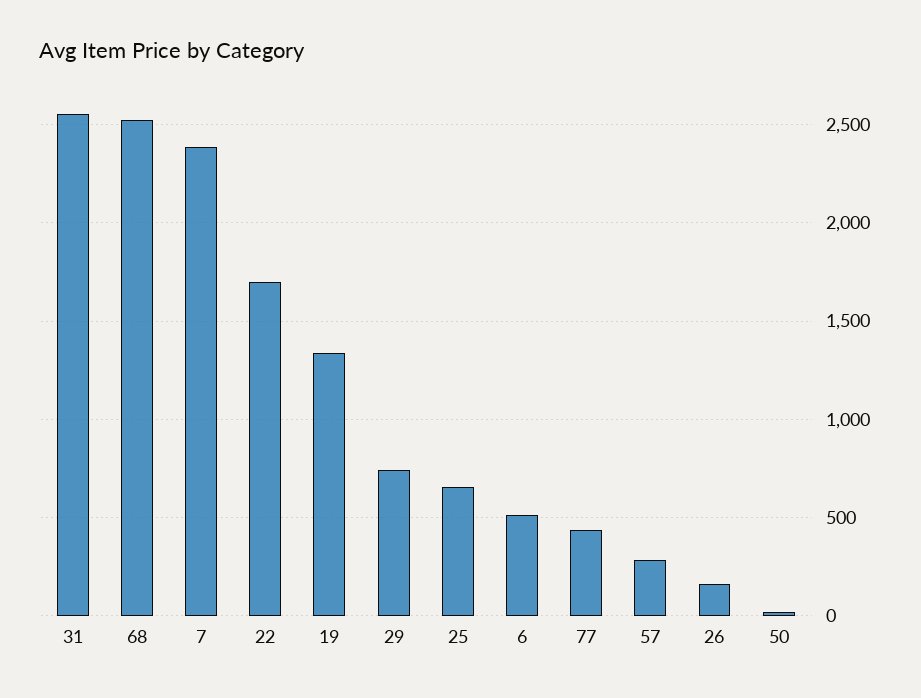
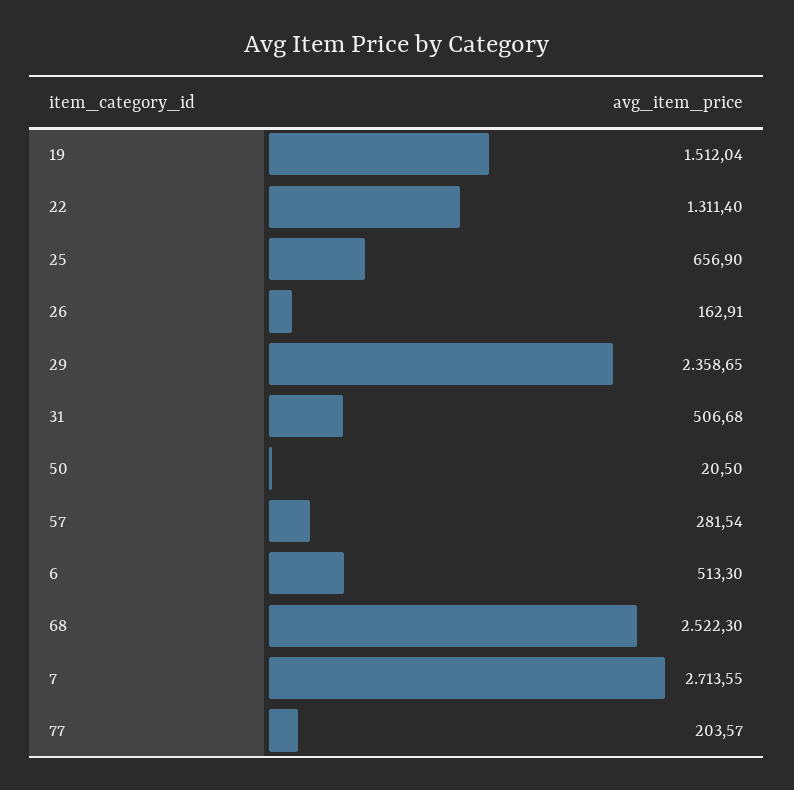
  {
-   "31": 2550,
+   "31": 506.68,
    "68": 2522.3,
-   "7": 2400,
+   "7": 2713.55,
-   "22": 1700,
+   "22": 1311.4,
-   "19": 1350,
+   "19": 1512.04,
-   "29": 750,
+   "29": 2358.65,
    "25": 656.9,
    "6": 513.3,
-   "77": 450,
+   "77": 203.57,
    "57": 281.54,
    "26": 162.91,
    "50": 20.5
  }

